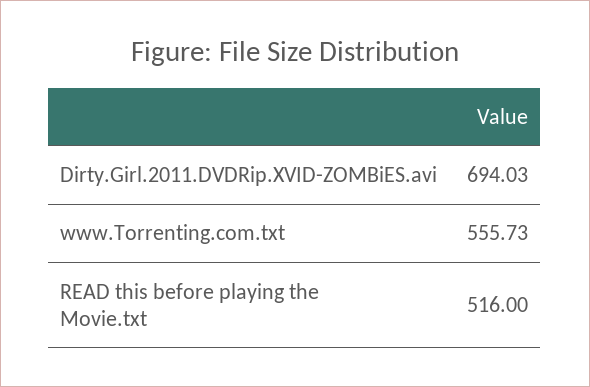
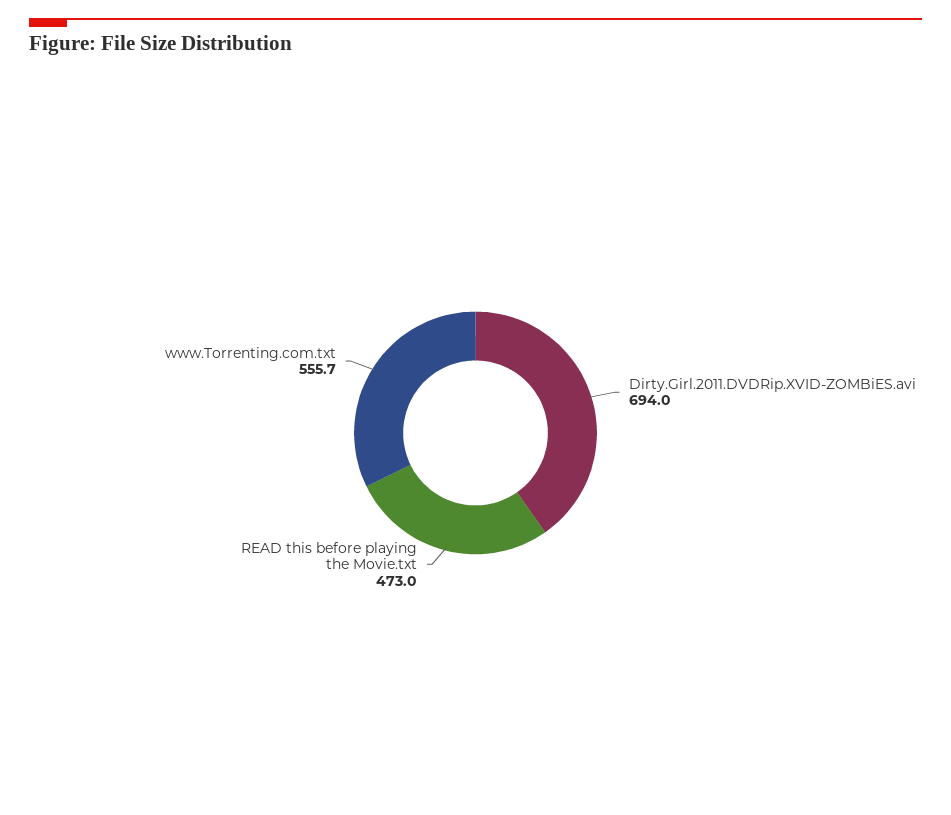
  {
    "Dirty.Girl.2011.DVDRip.XVID-ZOMBiES.avi": 694.03,
    "www.Torrenting.com.txt": 555.73,
-   "READ this before playing the Movie.txt": 516
+   "READ this before playing the Movie.txt": 473
  }

